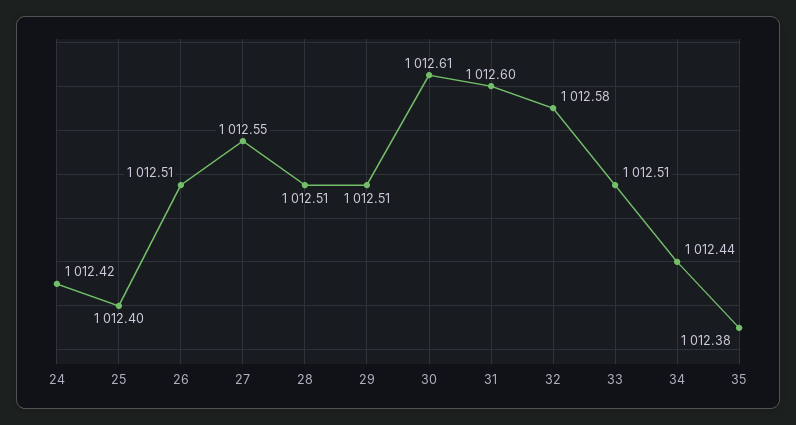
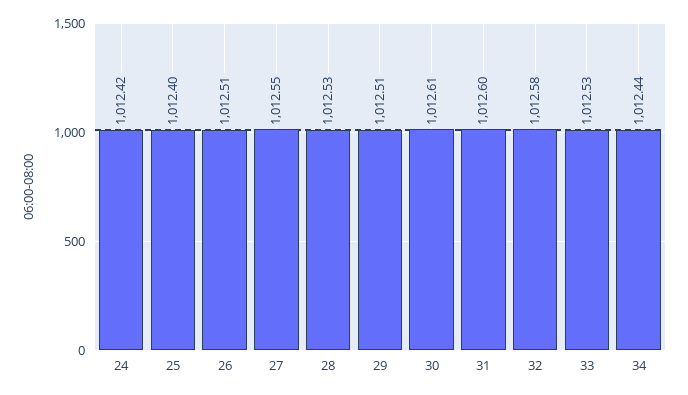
  {
    "24": 1012.42,
    "25": 1012.4,
    "26": 1012.51,
    "27": 1012.55,
-   "28": 1012.51,
+   "28": 1012.53,
    "29": 1012.51,
    "30": 1012.61,
    "31": 1012.6,
    "32": 1012.58,
-   "33": 1012.51,
+   "33": 1012.53,
-   "34": 1012.44,
+   "34": 1012.44
-   "35": 1012.38
  }

